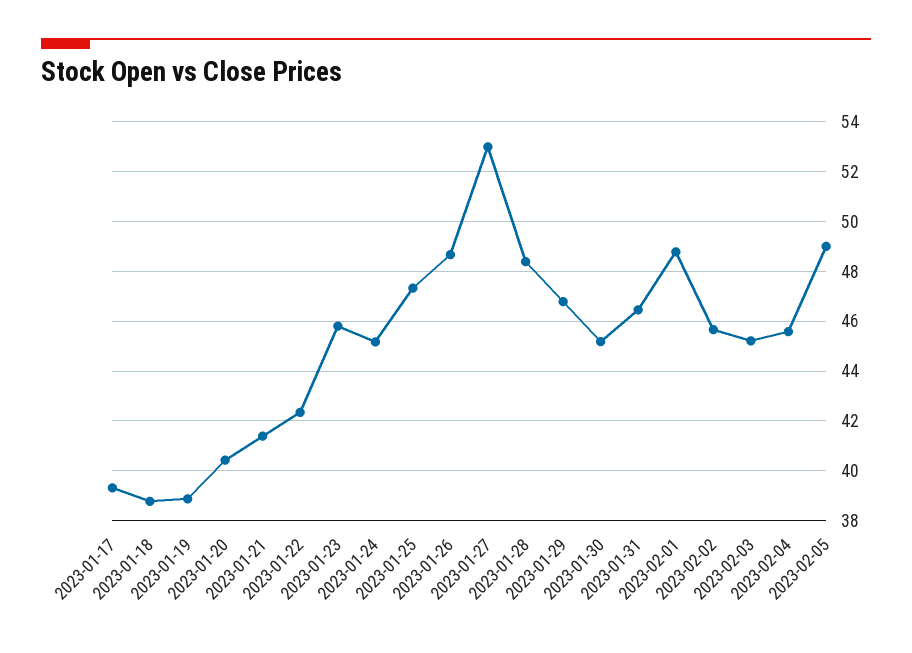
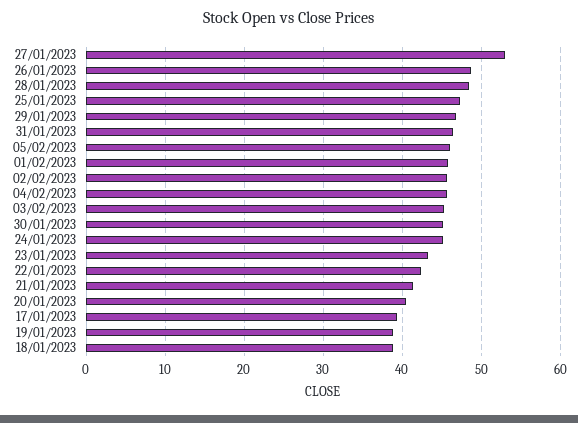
  {
    "2023-01-17": 39.25,
    "2023-01-18": 38.75,
    "2023-01-19": 38.75,
    "2023-01-20": 40.5,
    "2023-01-21": 41.5,
    "2023-01-22": 42.25,
-   "2023-01-23": 45.75,
+   "2023-01-23": 43,
    "2023-01-24": 45.25,
    "2023-01-25": 47.25,
    "2023-01-26": 48.75,
    "2023-01-27": 53,
    "2023-01-28": 48.5,
    "2023-01-29": 46.75,
    "2023-01-30": 45.25,
    "2023-01-31": 46.5,
-   "2023-02-01": 48.75,
+   "2023-02-01": 46,
    "2023-02-02": 45.75,
    "2023-02-03": 45.25,
    "2023-02-04": 45.5,
-   "2023-02-05": 49
+   "2023-02-05": 46
  }

